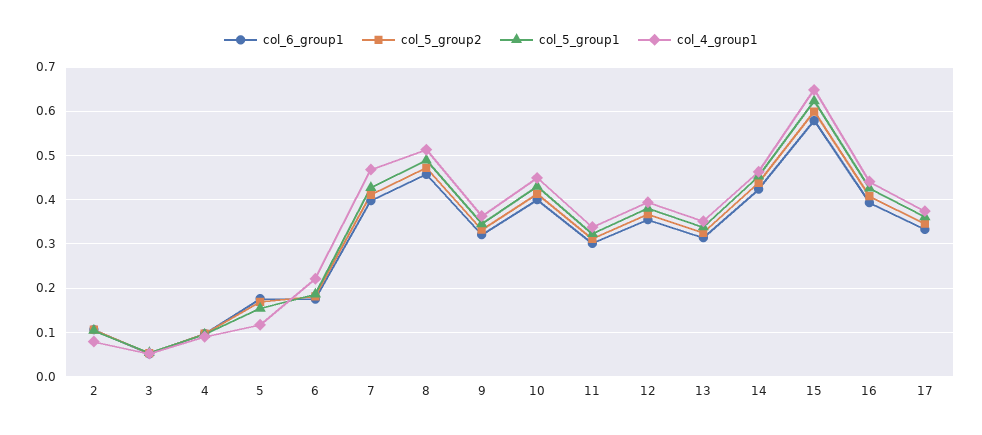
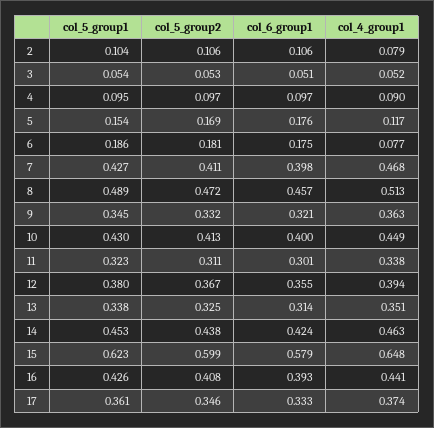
  {
    "col_6_group1": {
      "2": 0.106,
      "3": 0.051,
      "4": 0.097,
      "5": 0.176,
      "6": 0.175,
      "7": 0.398,
      "8": 0.457,
      "9": 0.321,
      "10": 0.4,
      "11": 0.301,
      "12": 0.355,
      "13": 0.314,
      "14": 0.424,
      "15": 0.579,
      "16": 0.393,
      "17": 0.333
    },
    "col_5_group2": {
      "2": 0.106,
      "3": 0.053,
      "4": 0.097,
      "5": 0.169,
      "6": 0.181,
      "7": 0.411,
      "8": 0.472,
      "9": 0.332,
      "10": 0.413,
      "11": 0.311,
      "12": 0.367,
      "13": 0.325,
      "14": 0.438,
      "15": 0.599,
      "16": 0.408,
      "17": 0.346
    },
    "col_5_group1": {
      "2": 0.104,
      "3": 0.054,
      "4": 0.095,
      "5": 0.154,
      "6": 0.186,
      "7": 0.427,
      "8": 0.489,
      "9": 0.345,
      "10": 0.43,
      "11": 0.323,
      "12": 0.38,
      "13": 0.338,
      "14": 0.453,
      "15": 0.623,
      "16": 0.426,
      "17": 0.361
    },
    "col_4_group1": {
      "2": 0.079,
      "3": 0.052,
      "4": 0.09,
      "5": 0.117,
-     "6": 0.22,
+     "6": 0.077,
      "7": 0.468,
      "8": 0.513,
      "9": 0.363,
      "10": 0.449,
      "11": 0.338,
      "12": 0.394,
      "13": 0.351,
      "14": 0.463,
      "15": 0.648,
      "16": 0.441,
      "17": 0.374
    }
  }

